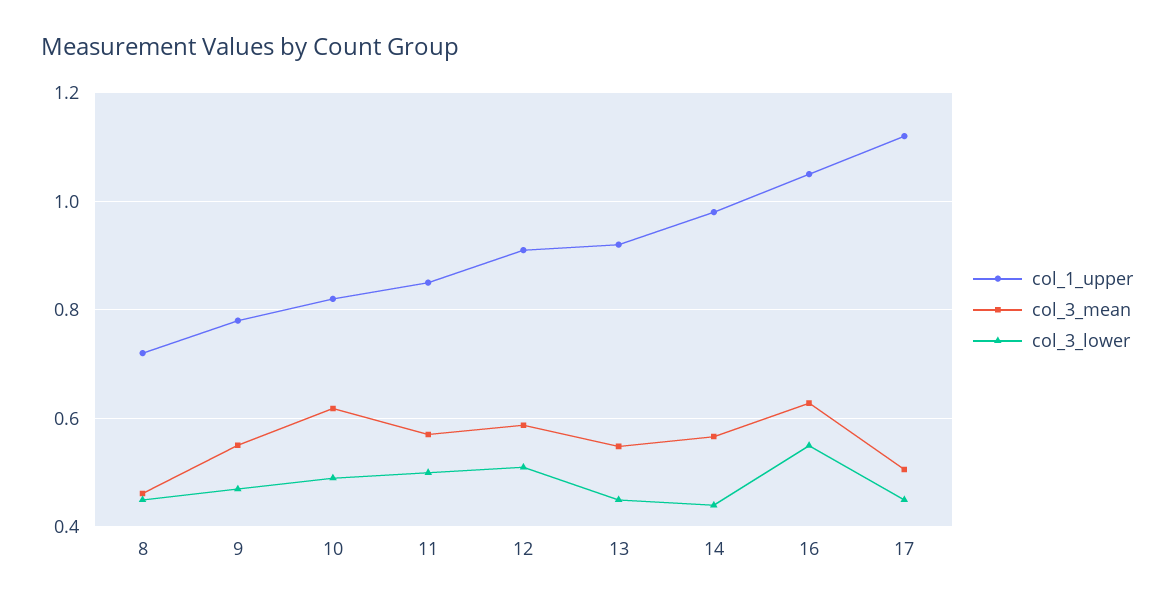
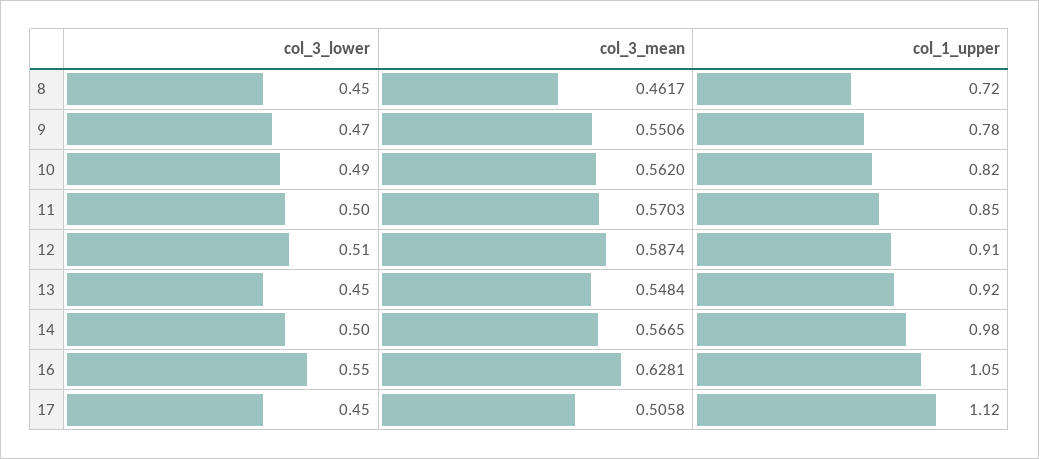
  {
    "col_1_upper": {
      "8": 0.72,
      "9": 0.78,
      "10": 0.82,
      "11": 0.85,
      "12": 0.91,
      "13": 0.92,
      "14": 0.98,
      "16": 1.05,
      "17": 1.12
    },
    "col_3_mean": {
      "8": 0.4617,
      "9": 0.5506,
-     "10": 0.62,
+     "10": 0.562,
      "11": 0.5703,
      "12": 0.5874,
      "13": 0.5484,
      "14": 0.5665,
      "16": 0.6281,
      "17": 0.5058
    },
    "col_3_lower": {
      "8": 0.45,
      "9": 0.47,
      "10": 0.49,
      "11": 0.5,
      "12": 0.51,
      "13": 0.45,
-     "14": 0.44,
+     "14": 0.5,
      "16": 0.55,
      "17": 0.45
    }
  }

